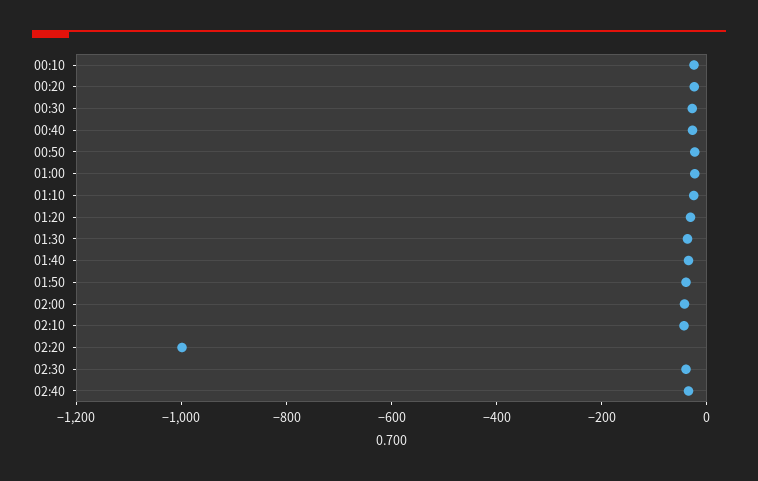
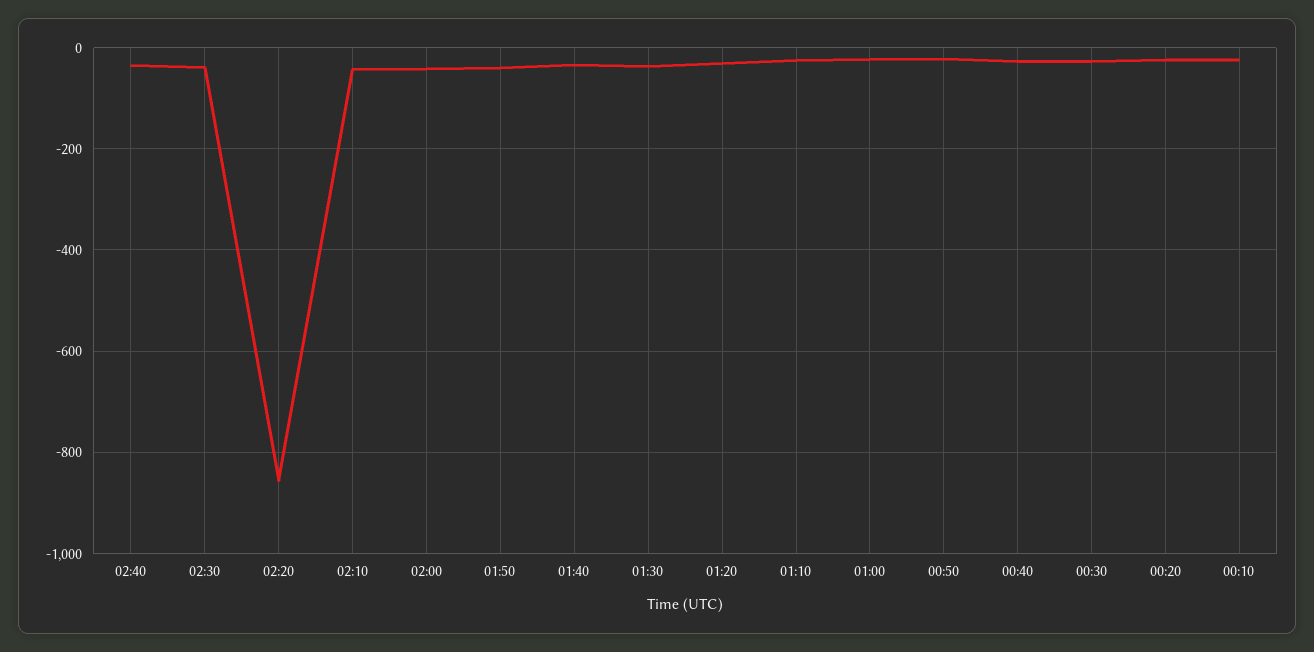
  {
    "00:10": -20,
    "00:20": -20,
    "00:30": -20,
    "00:40": -20,
    "00:50": -20,
    "01:00": -20,
    "01:10": -20,
    "01:20": -40,
    "01:30": -40,
    "01:40": -40,
    "01:50": -40,
    "02:00": -40,
    "02:10": -40,
-   "02:20": -1000,
+   "02:20": -860,
    "02:30": -40,
    "02:40": -40
  }

